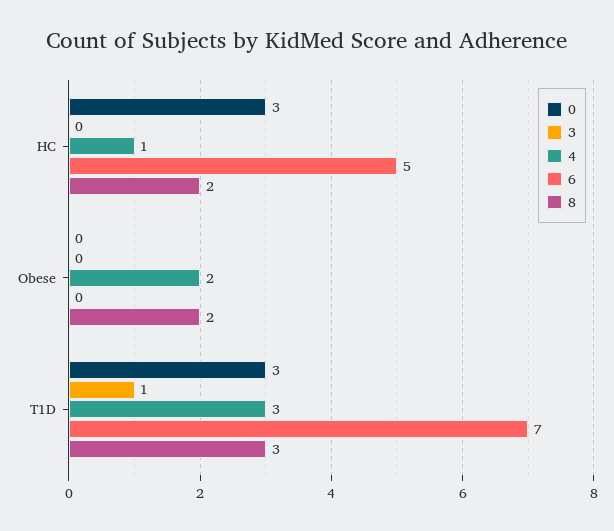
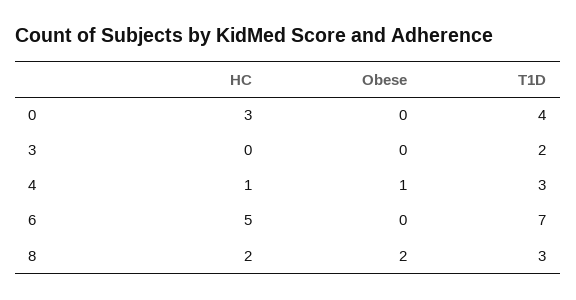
  {
    "0": {
      "HC": 3,
      "Obese": 0,
-     "T1D": 3
+     "T1D": 4
    },
    "3": {
      "HC": 0,
      "Obese": 0,
-     "T1D": 1
+     "T1D": 2
    },
    "4": {
      "HC": 1,
-     "Obese": 2,
+     "Obese": 1,
      "T1D": 3
    },
    "6": {
      "HC": 5,
      "Obese": 0,
      "T1D": 7
    },
    "8": {
      "HC": 2,
      "Obese": 2,
      "T1D": 3
    }
  }

